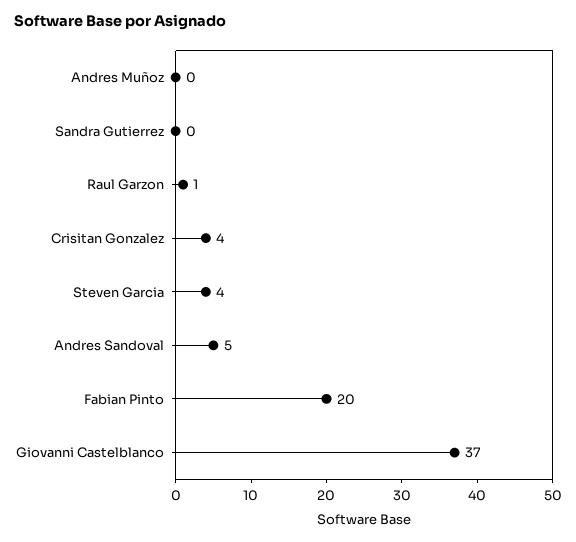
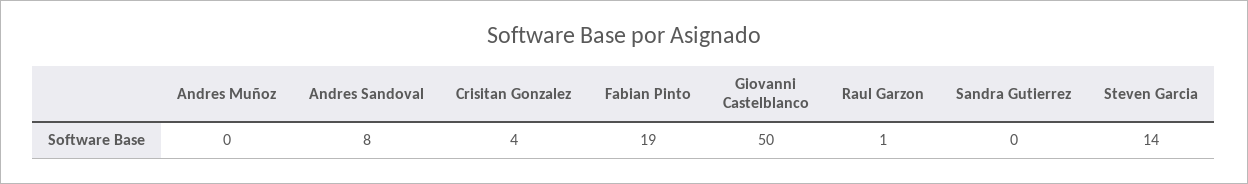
  {
    "Andres Muñoz": 0,
    "Sandra Gutierrez": 0,
    "Raul Garzon": 1,
    "Crisitan Gonzalez": 4,
-   "Steven Garcia": 4,
+   "Steven Garcia": 14,
-   "Andres Sandoval": 5,
+   "Andres Sandoval": 8,
-   "Fabian Pinto": 20,
+   "Fabian Pinto": 19,
-   "Giovanni Castelblanco": 37
+   "Giovanni Castelblanco": 50
  }

